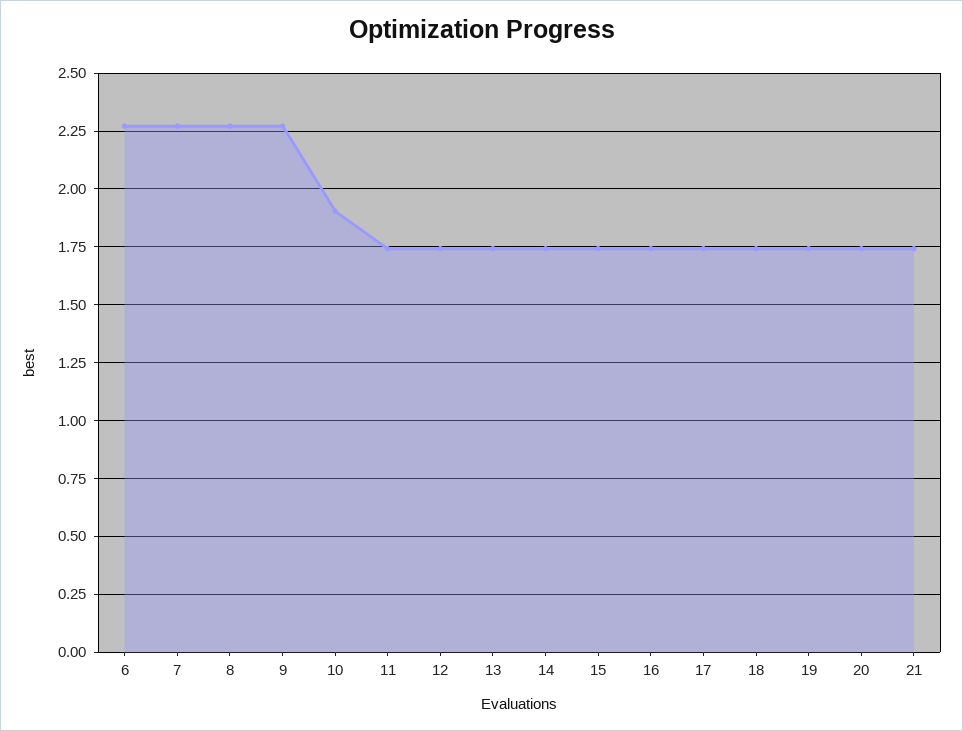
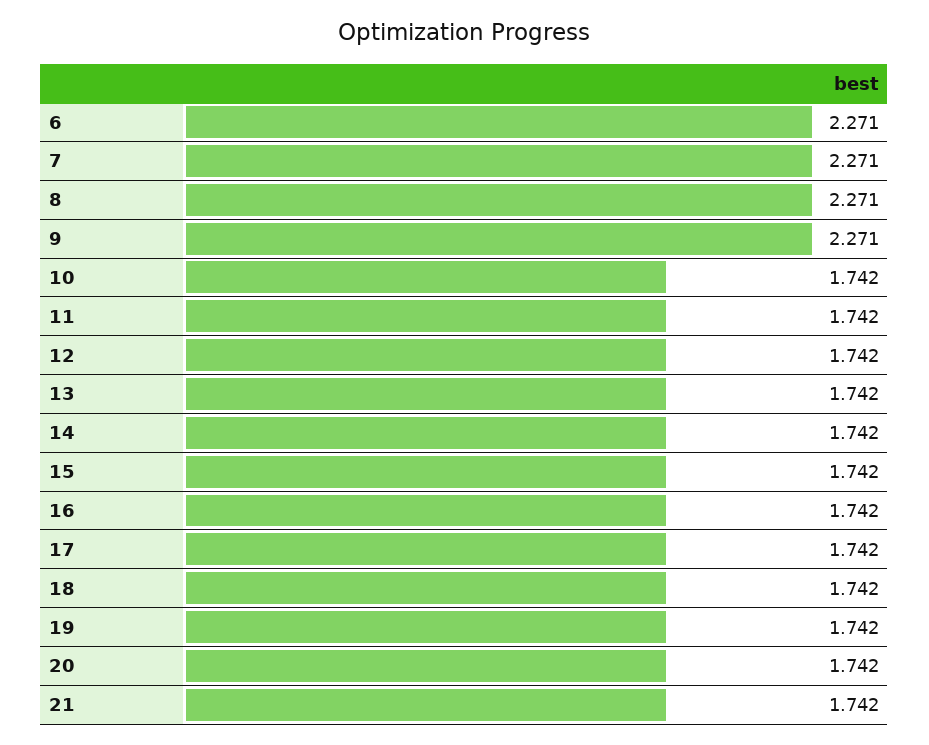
  {
    "6": 2.271,
    "7": 2.271,
    "8": 2.271,
    "9": 2.271,
-   "10": 1.9,
+   "10": 1.742,
    "11": 1.742,
    "12": 1.742,
    "13": 1.742,
    "14": 1.742,
    "15": 1.742,
    "16": 1.742,
    "17": 1.742,
    "18": 1.742,
    "19": 1.742,
    "20": 1.742,
    "21": 1.742
  }

